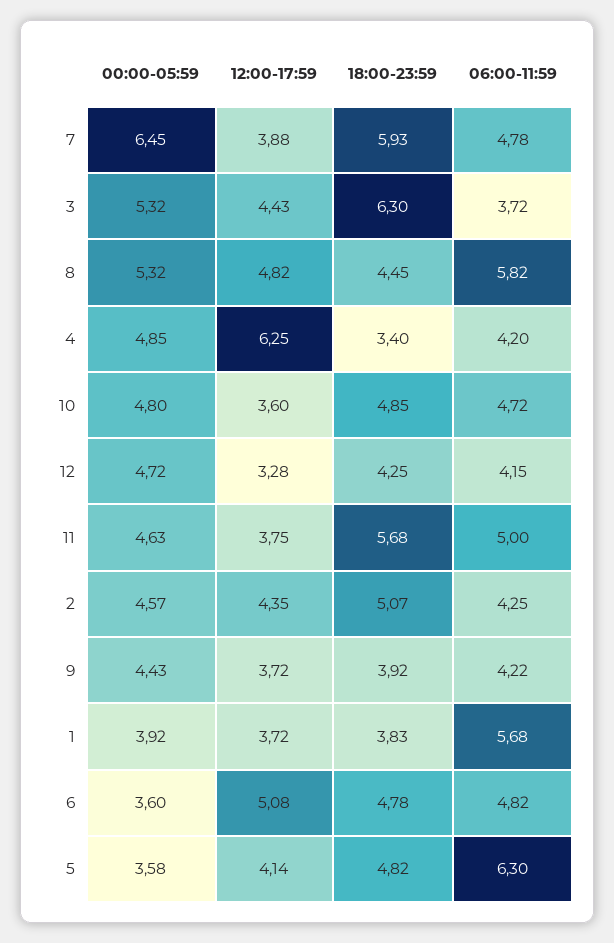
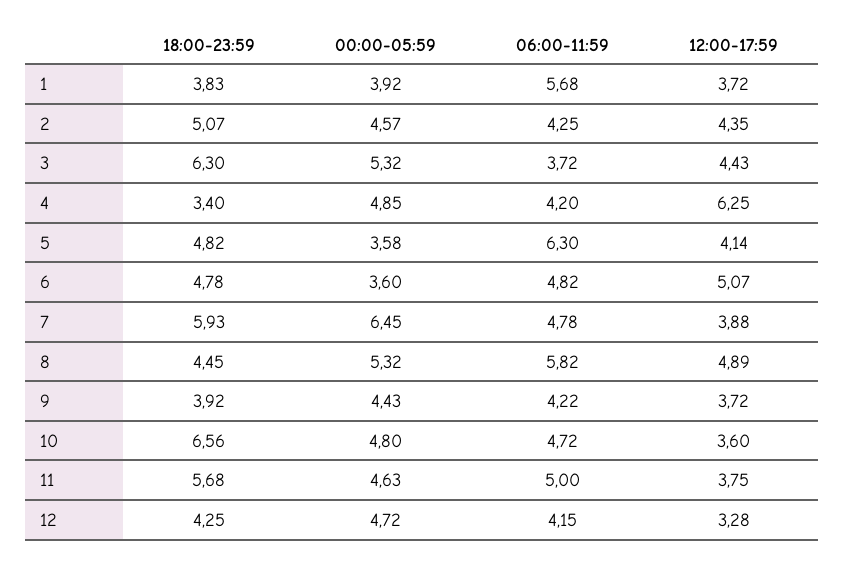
  {
    "00:00-05:59": {
      "7": 6.45,
      "3": 5.32,
      "8": 5.32,
      "4": 4.85,
      "10": 4.8,
      "12": 4.72,
      "11": 4.63,
      "2": 4.57,
      "9": 4.43,
      "1": 3.92,
      "6": 3.6,
      "5": 3.58
    },
    "12:00-17:59": {
      "7": 3.88,
      "3": 4.43,
-     "8": 4.82,
+     "8": 4.89,
      "4": 6.25,
      "10": 3.6,
      "12": 3.28,
      "11": 3.75,
      "2": 4.35,
      "9": 3.72,
      "1": 3.72,
-     "6": 5.08,
+     "6": 5.07,
      "5": 4.14
    },
    "18:00-23:59": {
      "7": 5.93,
      "3": 6.3,
      "8": 4.45,
      "4": 3.4,
-     "10": 4.85,
+     "10": 6.56,
      "12": 4.25,
      "11": 5.68,
      "2": 5.07,
      "9": 3.92,
      "1": 3.83,
      "6": 4.78,
      "5": 4.82
    },
    "06:00-11:59": {
      "7": 4.78,
      "3": 3.72,
      "8": 5.82,
      "4": 4.2,
      "10": 4.72,
      "12": 4.15,
      "11": 5,
      "2": 4.25,
      "9": 4.22,
      "1": 5.68,
      "6": 4.82,
      "5": 6.3
    }
  }

